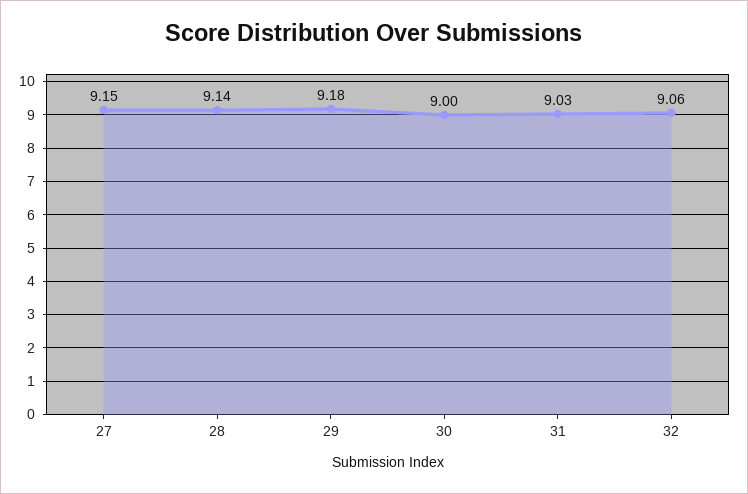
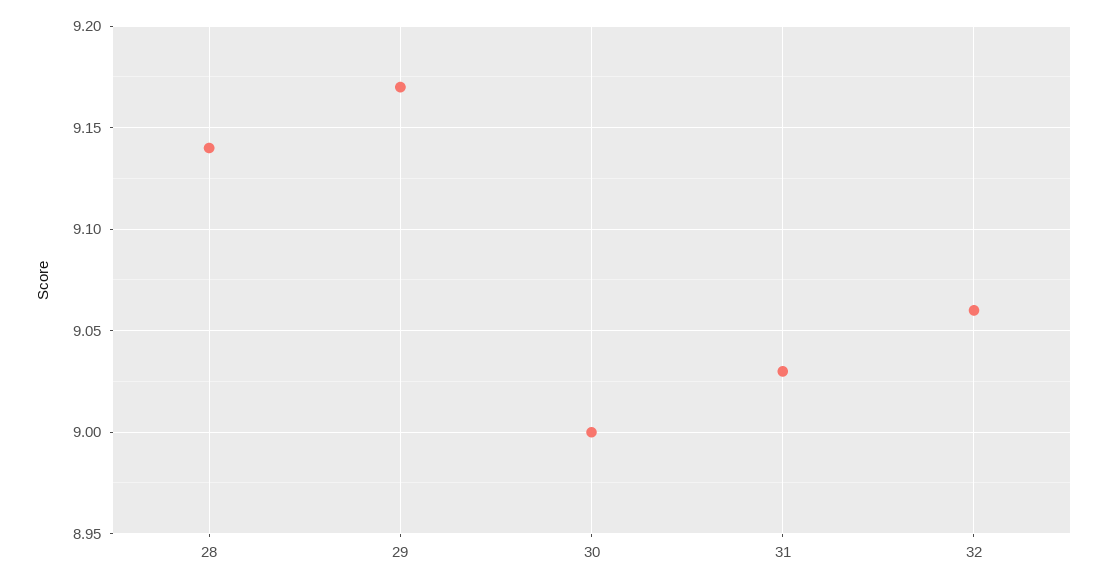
  {
-   "27": 9.15,
    "28": 9.14,
-   "29": 9.18,
+   "29": 9.17,
    "30": 9,
    "31": 9.03,
    "32": 9.06
  }

